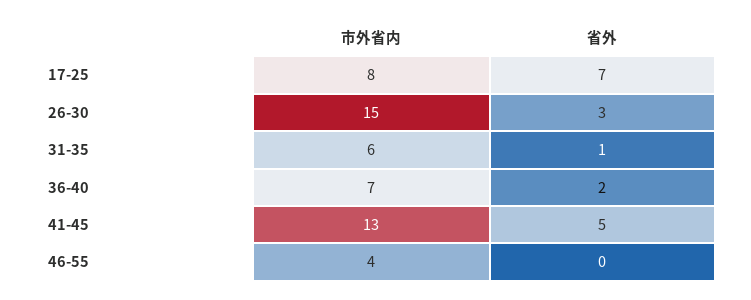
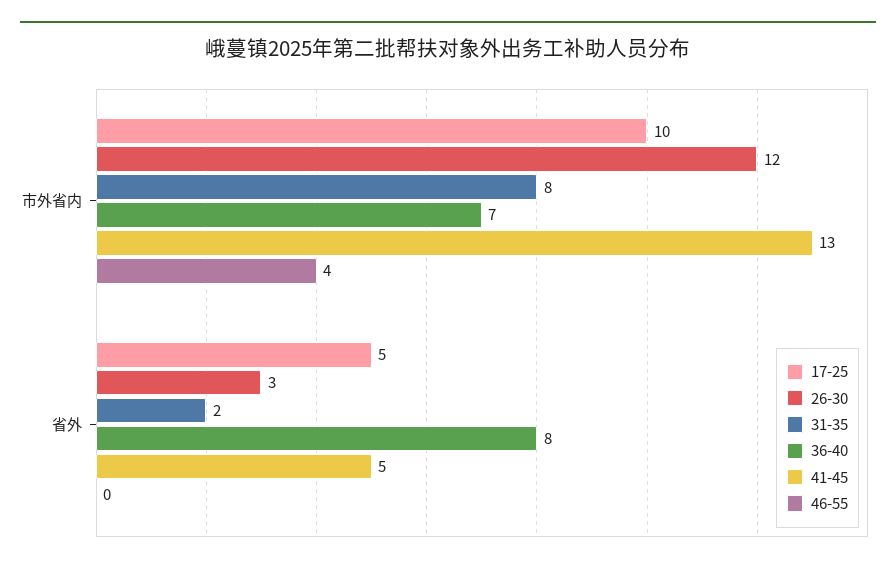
  {
    "17-25": {
-     "市外省内": 8,
+     "市外省内": 10,
-     "省外": 7
+     "省外": 5
    },
    "26-30": {
-     "市外省内": 15,
+     "市外省内": 12,
      "省外": 3
    },
    "31-35": {
-     "市外省内": 6,
+     "市外省内": 8,
-     "省外": 1
+     "省外": 2
    },
    "36-40": {
      "市外省内": 7,
-     "省外": 2
+     "省外": 8
    },
    "41-45": {
      "市外省内": 13,
      "省外": 5
    },
    "46-55": {
      "市外省内": 4,
      "省外": 0
    }
  }

